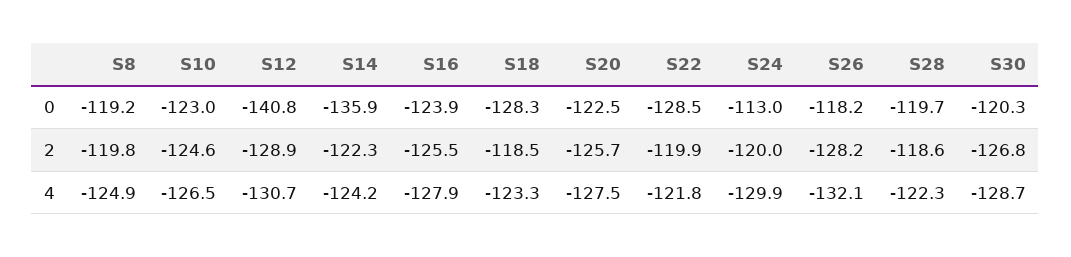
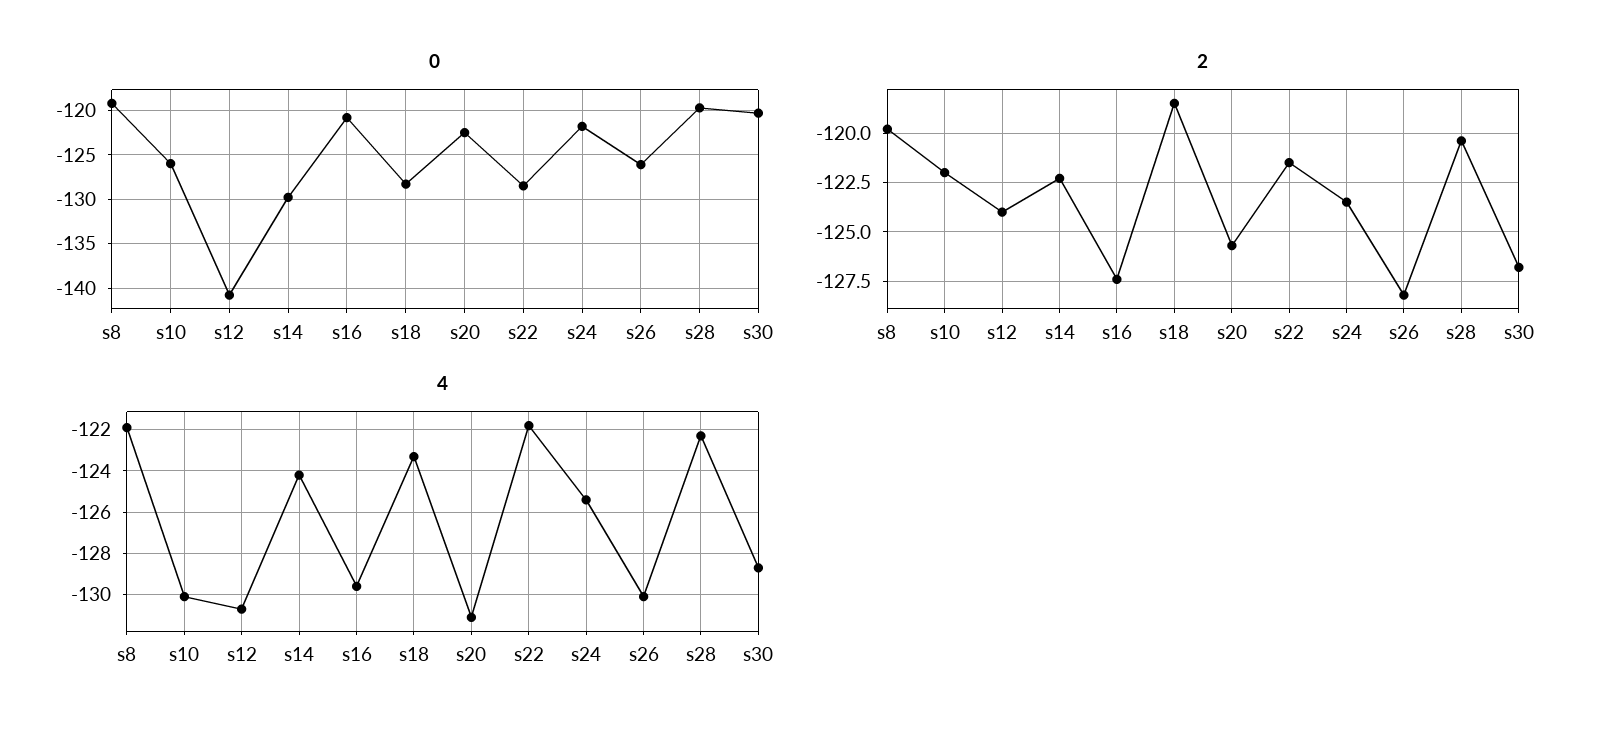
  {
    "0": {
      "S8": -119.2,
-     "S10": -123,
+     "S10": -126,
      "S12": -140.8,
-     "S14": -135.9,
+     "S14": -130,
-     "S16": -123.9,
+     "S16": -121,
      "S18": -128.3,
      "S20": -122.5,
      "S22": -128.5,
-     "S24": -113,
+     "S24": -122,
-     "S26": -118.2,
+     "S26": -126,
      "S28": -119.7,
      "S30": -120.3
    },
    "2": {
      "S8": -119.8,
-     "S10": -124.6,
+     "S10": -122,
-     "S12": -128.9,
+     "S12": -124,
      "S14": -122.3,
-     "S16": -125.5,
+     "S16": -127.5,
      "S18": -118.5,
      "S20": -125.7,
-     "S22": -119.9,
+     "S22": -121.5,
-     "S24": -120,
+     "S24": -123.5,
      "S26": -128.2,
-     "S28": -118.6,
+     "S28": -120.5,
      "S30": -126.8
    },
    "4": {
-     "S8": -124.9,
+     "S8": -122,
-     "S10": -126.5,
+     "S10": -130,
      "S12": -130.7,
      "S14": -124.2,
-     "S16": -127.9,
+     "S16": -129.5,
      "S18": -123.3,
-     "S20": -127.5,
+     "S20": -131,
      "S22": -121.8,
-     "S24": -129.9,
+     "S24": -125.5,
-     "S26": -132.1,
+     "S26": -130,
      "S28": -122.3,
      "S30": -128.7
    }
  }

